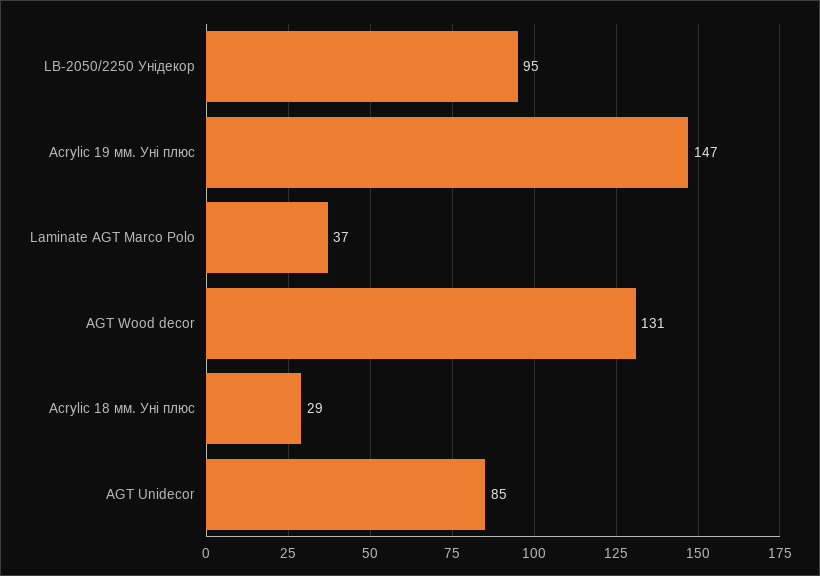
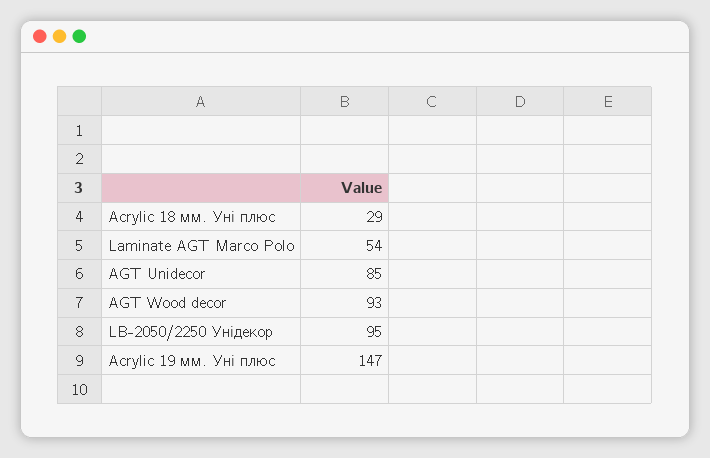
  {
    "LB-2050/2250 Унідекор": 95,
    "Acrylic 19 мм. Уні плюс": 147,
-   "Laminate AGT Marco Polo": 37,
+   "Laminate AGT Marco Polo": 54,
-   "AGT Wood decor": 131,
+   "AGT Wood decor": 93,
    "Acrylic 18 мм. Уні плюс": 29,
    "AGT Unidecor": 85
  }

